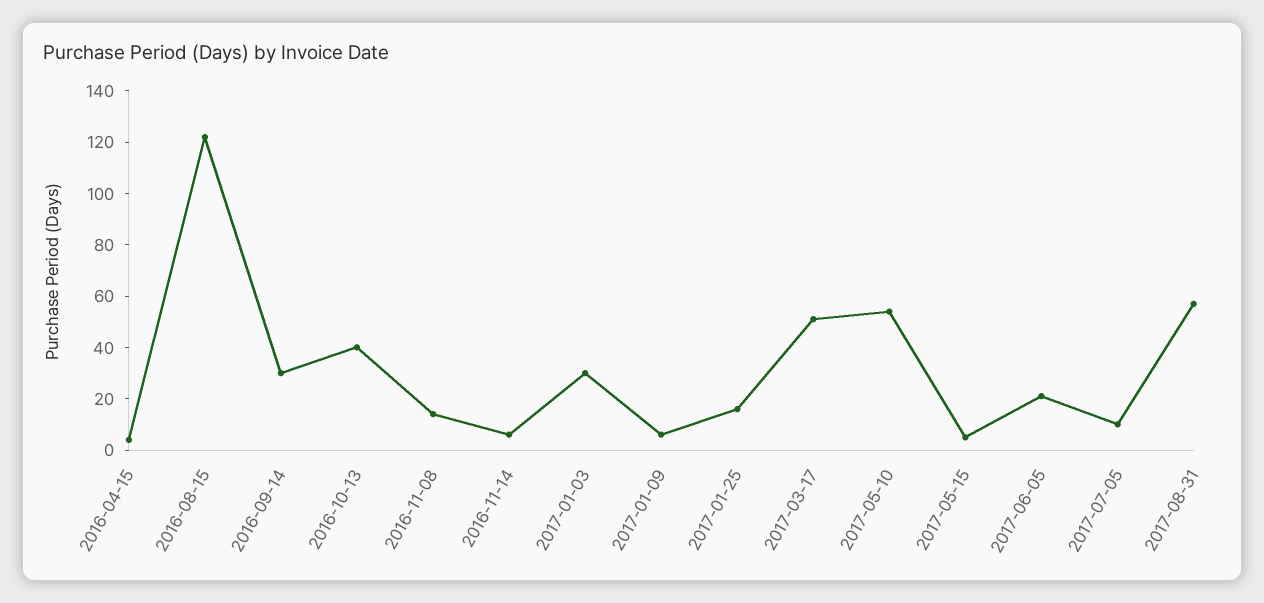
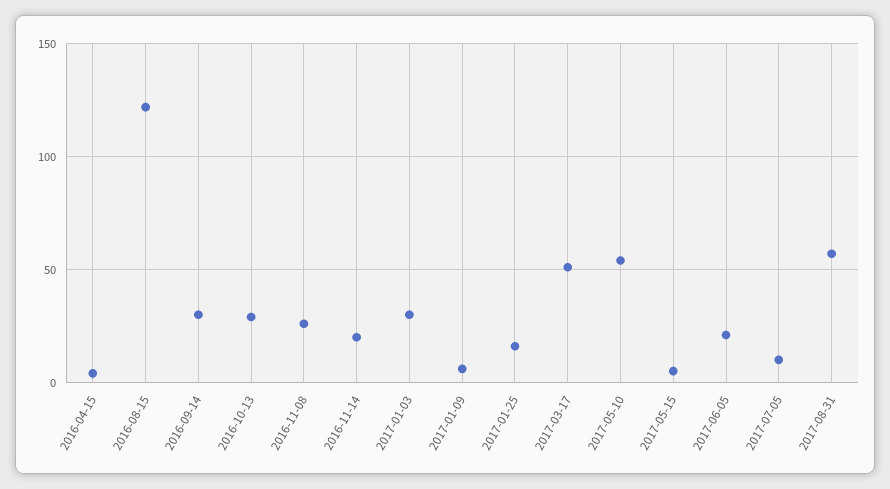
  {
    "2016-04-15": 5,
    "2016-08-15": 120,
    "2016-09-14": 30,
-   "2016-10-13": 40,
+   "2016-10-13": 30,
-   "2016-11-08": 15,
+   "2016-11-08": 25,
-   "2016-11-14": 5,
+   "2016-11-14": 20,
    "2017-01-03": 30,
    "2017-01-09": 5,
    "2017-01-25": 15,
    "2017-03-17": 50,
    "2017-05-10": 55,
    "2017-05-15": 5,
    "2017-06-05": 20,
    "2017-07-05": 10,
    "2017-08-31": 55
  }

